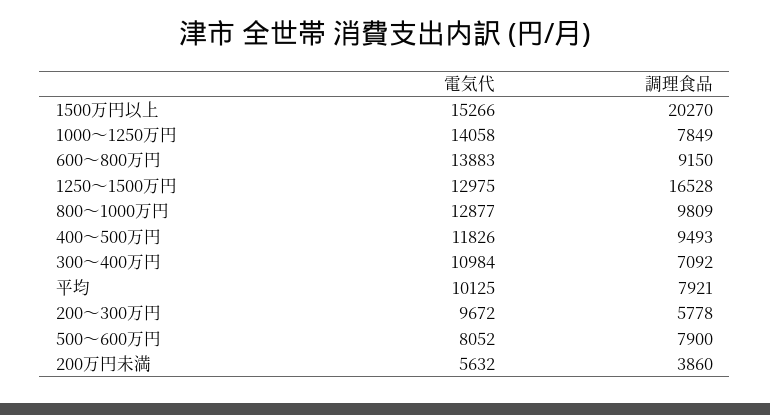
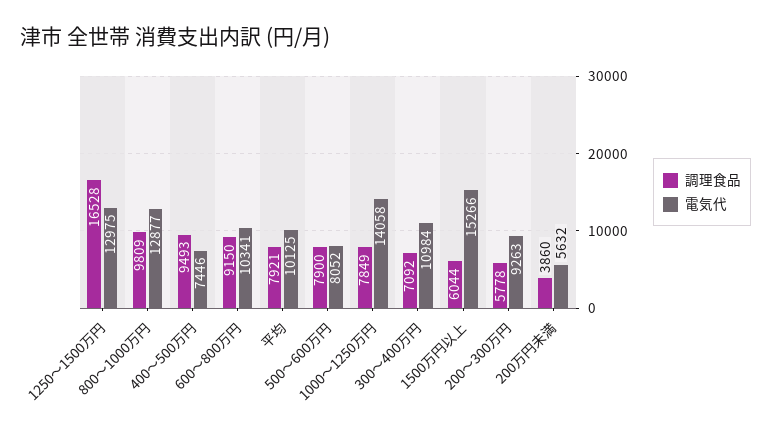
  {
    "電気代": {
      "1500万円以上": 15266,
      "1000～1250万円": 14058,
-     "600～800万円": 13883,
+     "600～800万円": 10341,
      "1250～1500万円": 12975,
      "800～1000万円": 12877,
-     "400～500万円": 11826,
+     "400～500万円": 7446,
      "300～400万円": 10984,
      "平均": 10125,
-     "200～300万円": 9672,
+     "200～300万円": 9263,
      "500～600万円": 8052,
      "200万円未満": 5632
    },
    "調理食品": {
-     "1500万円以上": 20270,
+     "1500万円以上": 6044,
      "1000～1250万円": 7849,
      "600～800万円": 9150,
      "1250～1500万円": 16528,
      "800～1000万円": 9809,
      "400～500万円": 9493,
      "300～400万円": 7092,
      "平均": 7921,
      "200～300万円": 5778,
      "500～600万円": 7900,
      "200万円未満": 3860
    }
  }

